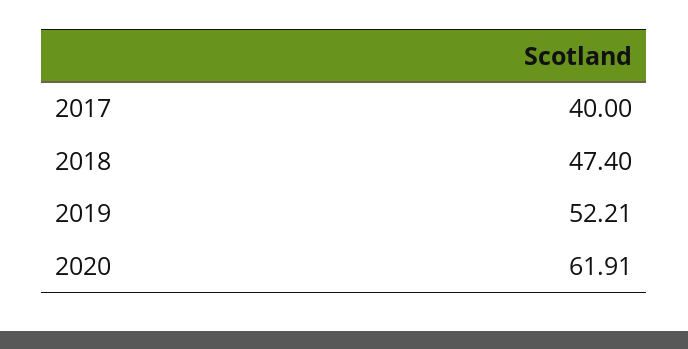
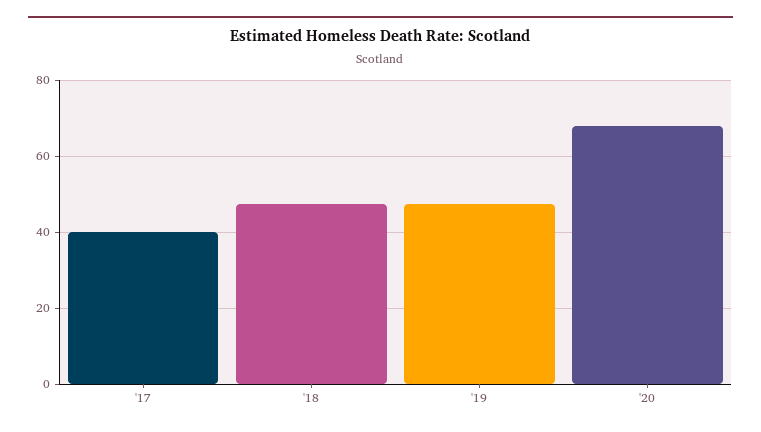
  {
    "2017": 40,
    "2018": 47.4,
-   "2019": 52.21,
+   "2019": 48,
-   "2020": 61.91
+   "2020": 68
  }

